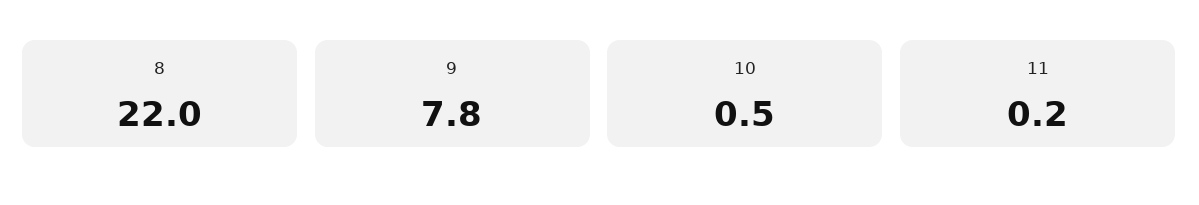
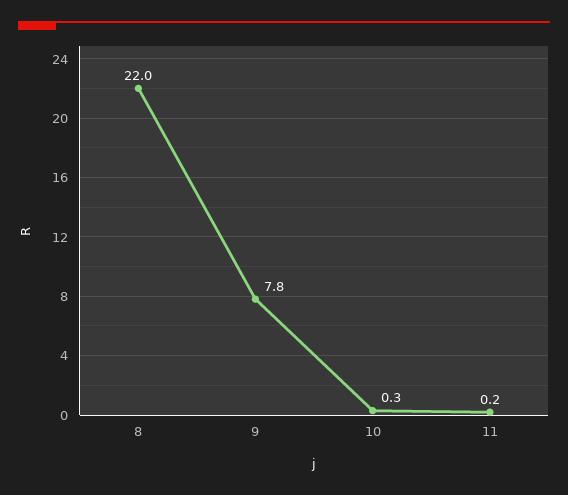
  {
    "8": 22,
    "9": 7.8,
-   "10": 0.5,
+   "10": 0.3,
    "11": 0.2
  }

